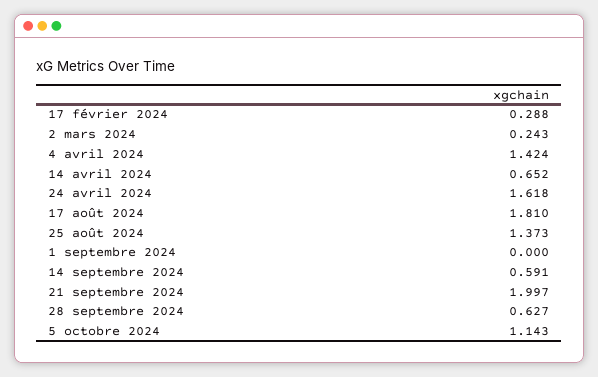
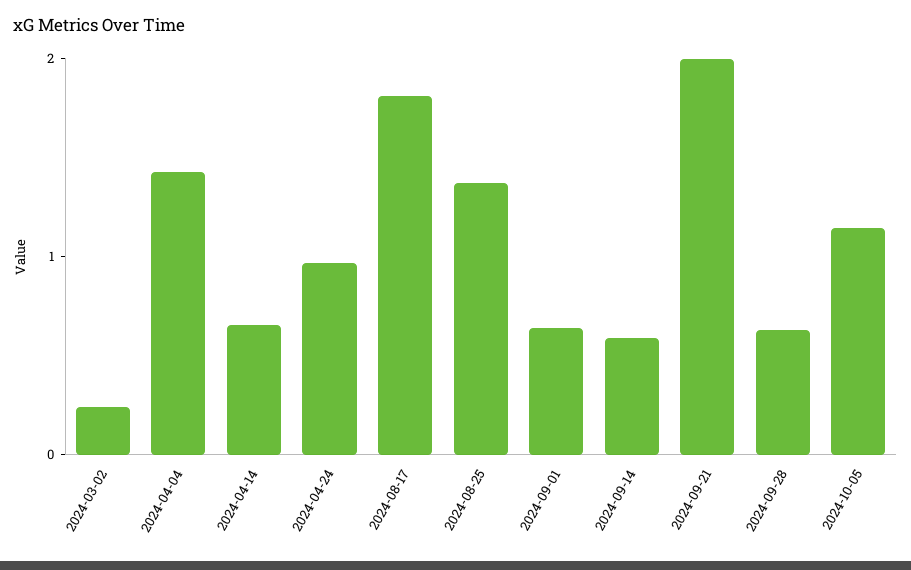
  {
-   "17 février 2024": 0.288,
    "2 mars 2024": 0.243,
    "4 avril 2024": 1.424,
    "14 avril 2024": 0.652,
-   "24 avril 2024": 1.618,
+   "24 avril 2024": 1,
    "17 août 2024": 1.81,
    "25 août 2024": 1.373,
-   "1 septembre 2024": 0,
+   "1 septembre 2024": 0.6,
    "14 septembre 2024": 0.591,
    "21 septembre 2024": 1.997,
    "28 septembre 2024": 0.627,
    "5 octobre 2024": 1.143
  }

